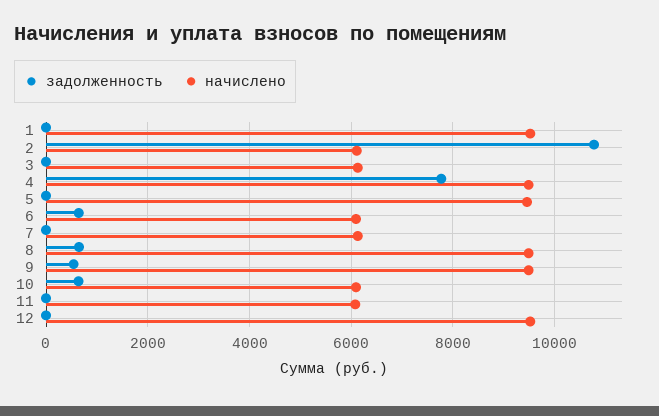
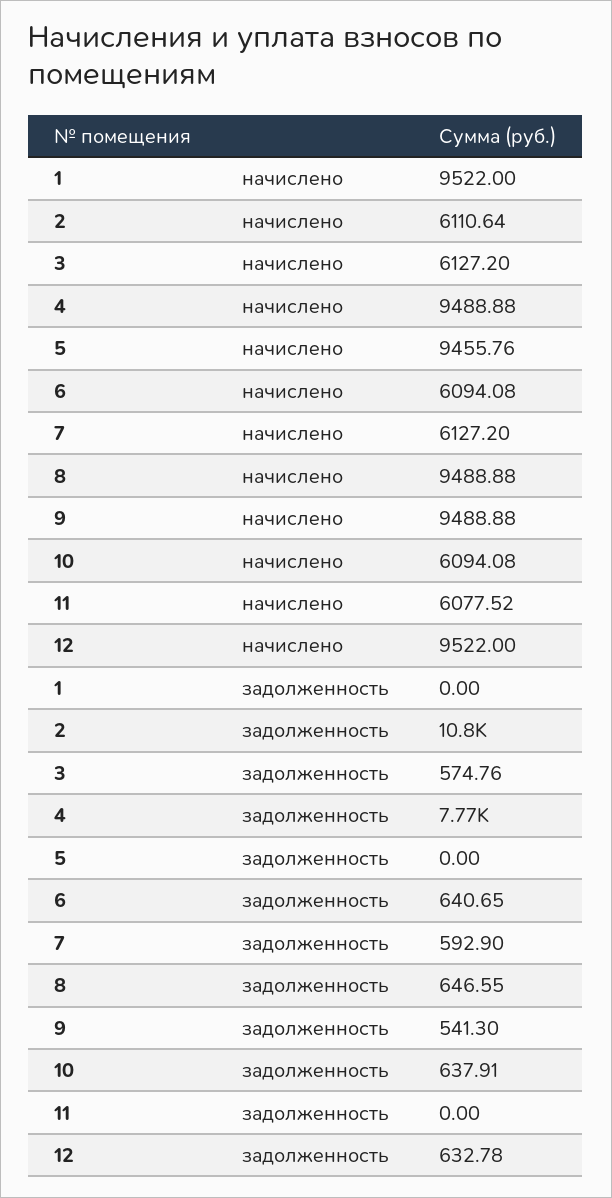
  {
    "задолженность": {
      "1": 0,
      "2": 10800,
-     "3": 0,
+     "3": 574.76,
      "4": 7770,
      "5": 0,
      "6": 640.65,
-     "7": 0,
+     "7": 592.9,
      "8": 646.55,
      "9": 541.3,
      "10": 637.91,
      "11": 0,
-     "12": 0
+     "12": 632.78
    },
    "начислено": {
      "1": 9522,
      "2": 6110.64,
      "3": 6127.2,
      "4": 9488.88,
      "5": 9455.76,
      "6": 6094.08,
      "7": 6127.2,
      "8": 9488.88,
      "9": 9488.88,
      "10": 6094.08,
      "11": 6077.52,
      "12": 9522
    }
  }

